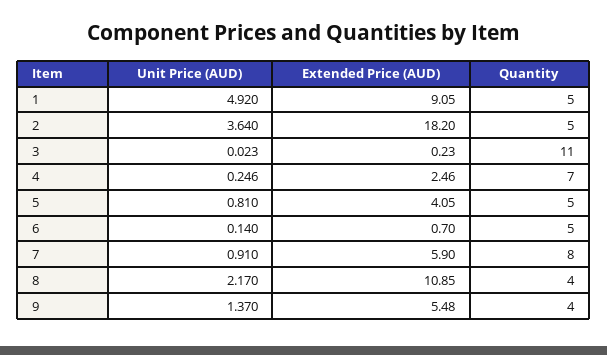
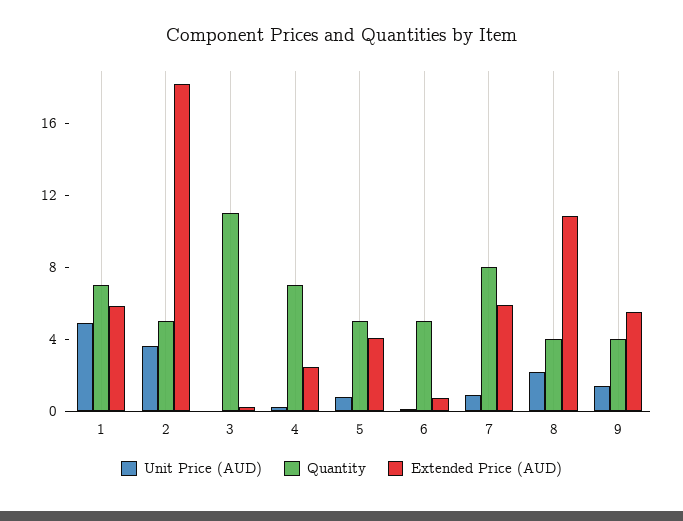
  {
    "Unit Price (AUD)": {
      "1": 4.92,
      "2": 3.64,
      "3": 0.023,
      "4": 0.246,
      "5": 0.81,
      "6": 0.14,
      "7": 0.91,
      "8": 2.17,
      "9": 1.37
    },
    "Extended Price (AUD)": {
-     "1": 9.05,
+     "1": 6,
      "2": 18.2,
      "3": 0.23,
      "4": 2.46,
      "5": 4.05,
      "6": 0.7,
      "7": 5.9,
      "8": 10.85,
      "9": 5.48
    },
    "Quantity": {
-     "1": 5,
+     "1": 7,
      "2": 5,
      "3": 11,
      "4": 7,
      "5": 5,
      "6": 5,
      "7": 8,
      "8": 4,
      "9": 4
    }
  }

